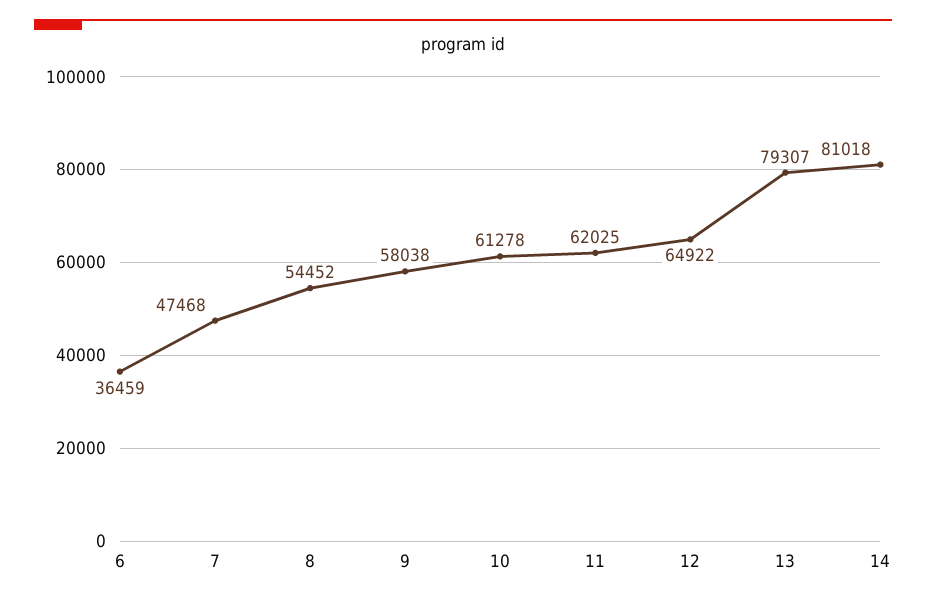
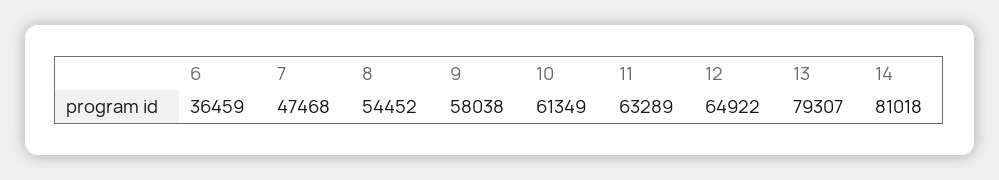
  {
    "6": 36459,
    "7": 47468,
    "8": 54452,
    "9": 58038,
-   "10": 61278,
+   "10": 61349,
-   "11": 62025,
+   "11": 63289,
    "12": 64922,
    "13": 79307,
    "14": 81018
  }

